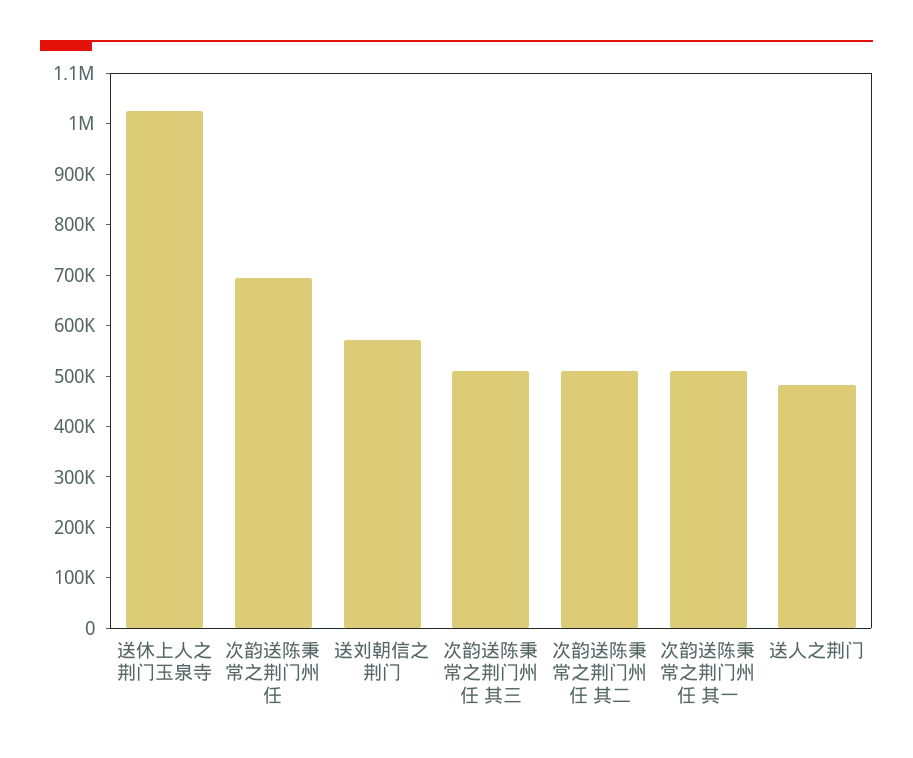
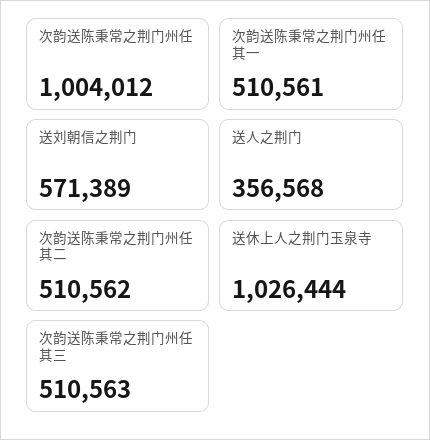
  {
    "送休上人之荆门玉泉寺": 1026444,
-   "次韵送陈秉常之荆门州任": 700000,
+   "次韵送陈秉常之荆门州任": 1004012,
    "送刘朝信之荆门": 571389,
    "次韵送陈秉常之荆门州任 其三": 510563,
    "次韵送陈秉常之荆门州任 其二": 510562,
    "次韵送陈秉常之荆门州任 其一": 510561,
-   "送人之荆门": 480000
+   "送人之荆门": 356568
  }

